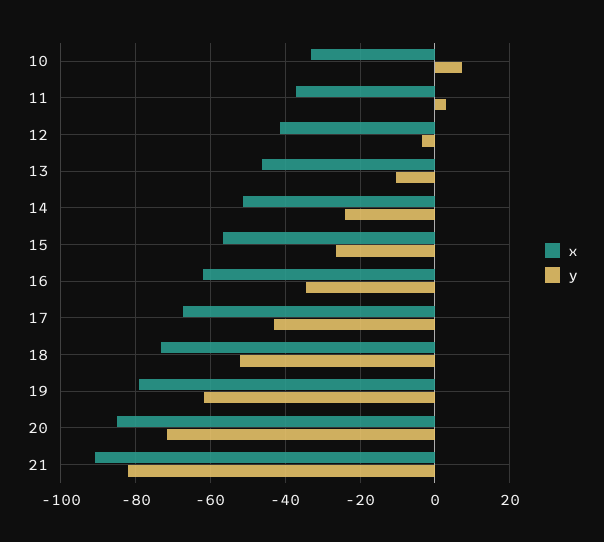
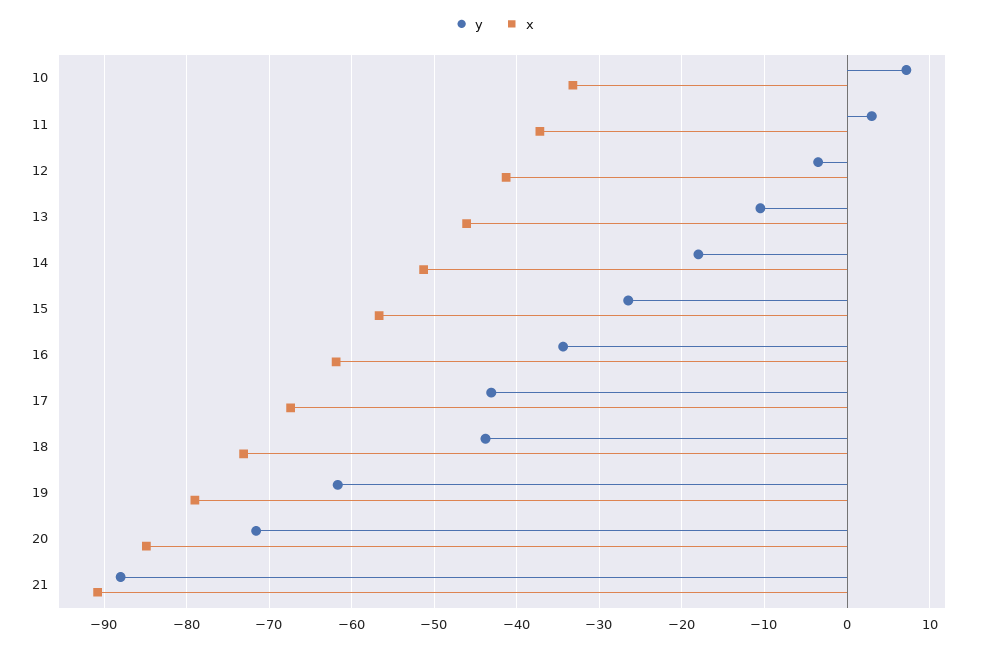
  {
    "x": {
      "10": -33,
      "11": -37,
      "12": -41,
      "13": -46,
      "14": -51,
      "15": -57,
      "16": -62,
      "17": -67,
      "18": -73,
      "19": -79,
      "20": -85,
      "21": -91
    },
    "y": {
      "10": 7,
      "11": 3,
      "12": -4,
      "13": -11,
-     "14": -24,
+     "14": -18,
      "15": -27,
      "16": -34,
      "17": -43,
-     "18": -52,
+     "18": -44,
      "19": -62,
      "20": -72,
-     "21": -82
+     "21": -88
    }
  }

